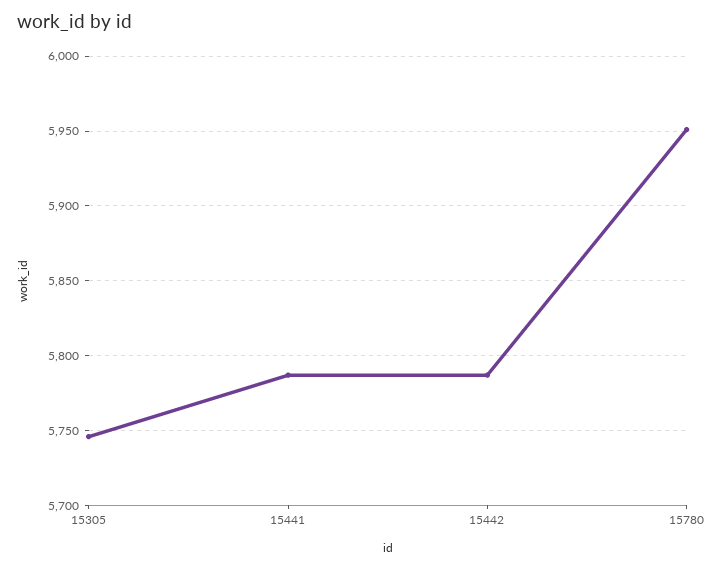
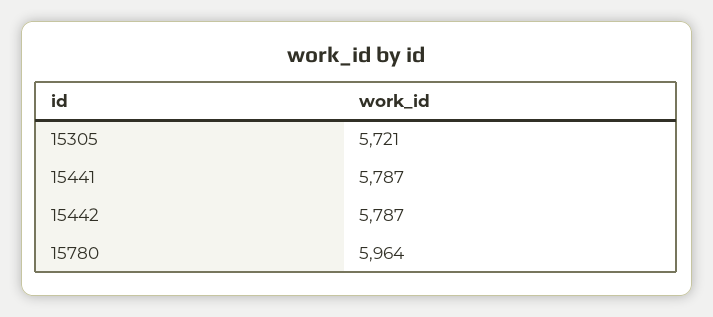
  {
-   "15305": 5745,
+   "15305": 5721,
    "15441": 5787,
    "15442": 5787,
-   "15780": 5950
+   "15780": 5964
  }

